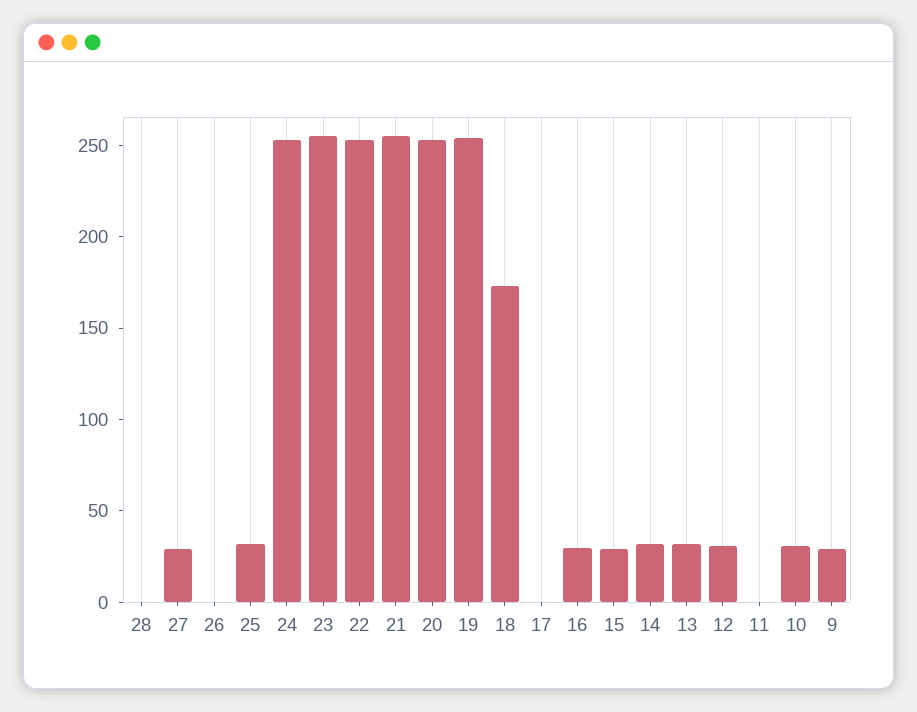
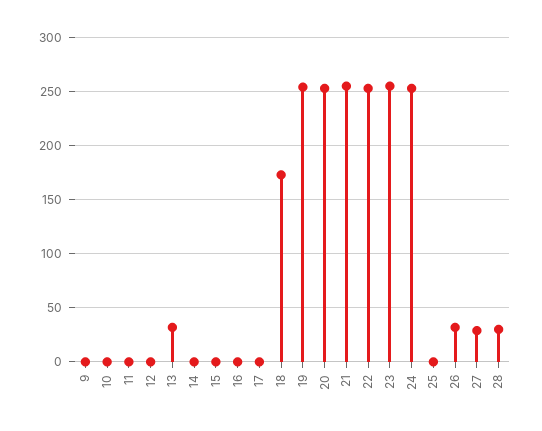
  {
-   "28": 0,
+   "28": 30,
    "27": 30,
-   "26": 0,
+   "26": 30,
-   "25": 30,
+   "25": 0,
    "24": 250,
    "23": 260,
    "22": 250,
    "21": 260,
    "20": 250,
    "19": 250,
    "18": 170,
    "17": 0,
-   "16": 30,
+   "16": 0,
-   "15": 30,
+   "15": 0,
-   "14": 30,
+   "14": 0,
    "13": 30,
-   "12": 30,
+   "12": 0,
    "11": 0,
-   "10": 30,
+   "10": 0,
-   "9": 30
+   "9": 0
  }

